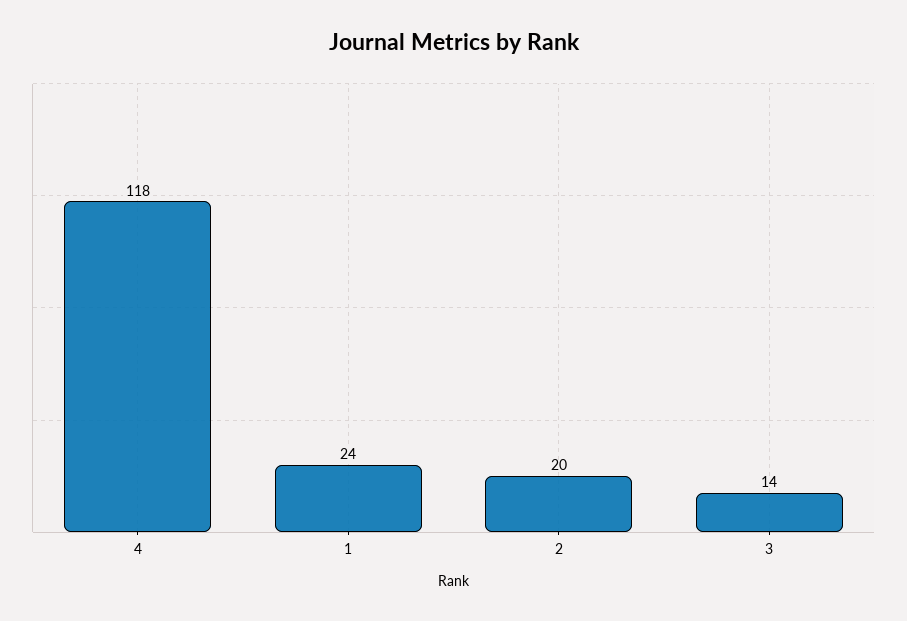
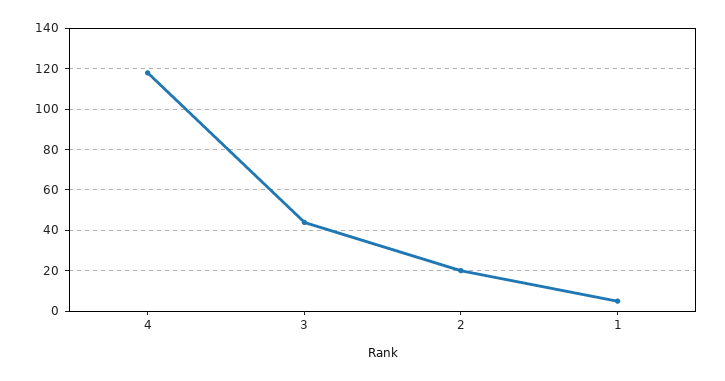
  {
    "4": 118,
-   "1": 24,
+   "1": 5,
    "2": 20,
-   "3": 14
+   "3": 45
  }

